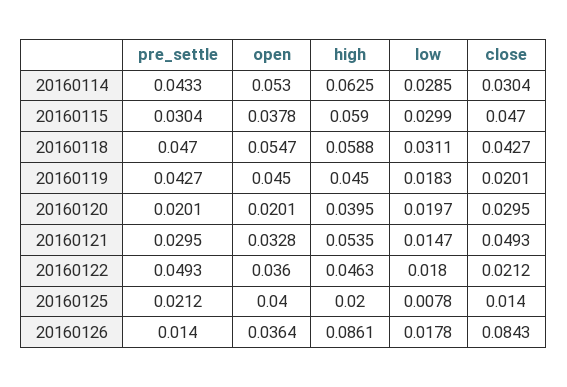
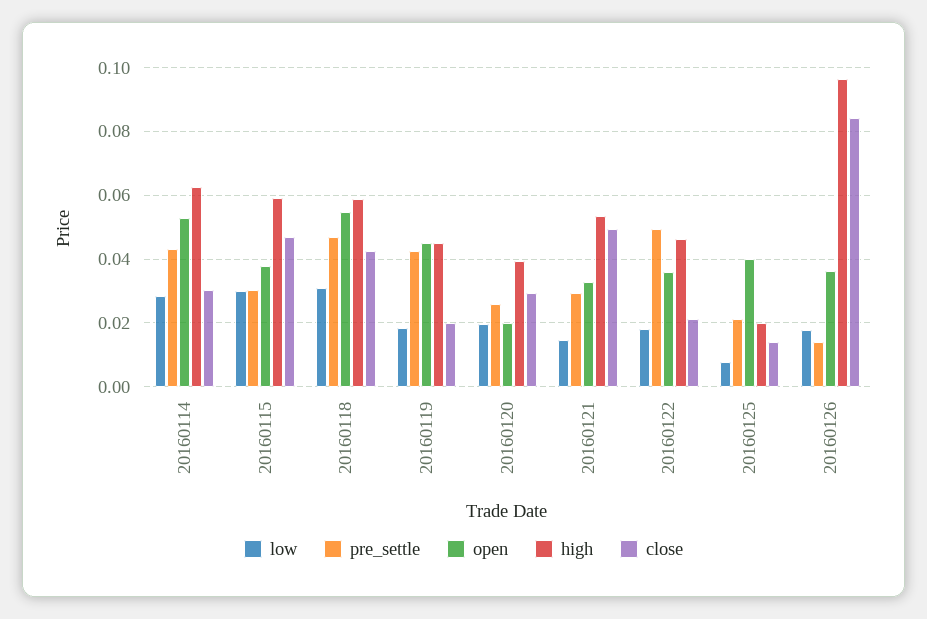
  {
    "pre_settle": {
      "20160114": 0.0433,
      "20160115": 0.0304,
      "20160118": 0.047,
      "20160119": 0.0427,
-     "20160120": 0.0201,
+     "20160120": 0.026,
      "20160121": 0.0295,
      "20160122": 0.0493,
      "20160125": 0.0212,
      "20160126": 0.014
    },
    "open": {
      "20160114": 0.053,
      "20160115": 0.0378,
      "20160118": 0.0547,
      "20160119": 0.045,
      "20160120": 0.0201,
      "20160121": 0.0328,
      "20160122": 0.036,
      "20160125": 0.04,
      "20160126": 0.0364
    },
    "high": {
      "20160114": 0.0625,
      "20160115": 0.059,
      "20160118": 0.0588,
      "20160119": 0.045,
      "20160120": 0.0395,
      "20160121": 0.0535,
      "20160122": 0.0463,
      "20160125": 0.02,
-     "20160126": 0.0861
+     "20160126": 0.096
    },
    "low": {
      "20160114": 0.0285,
      "20160115": 0.0299,
      "20160118": 0.0311,
      "20160119": 0.0183,
      "20160120": 0.0197,
      "20160121": 0.0147,
      "20160122": 0.018,
      "20160125": 0.0078,
      "20160126": 0.0178
    },
    "close": {
      "20160114": 0.0304,
      "20160115": 0.047,
      "20160118": 0.0427,
      "20160119": 0.0201,
      "20160120": 0.0295,
      "20160121": 0.0493,
      "20160122": 0.0212,
      "20160125": 0.014,
      "20160126": 0.0843
    }
  }

